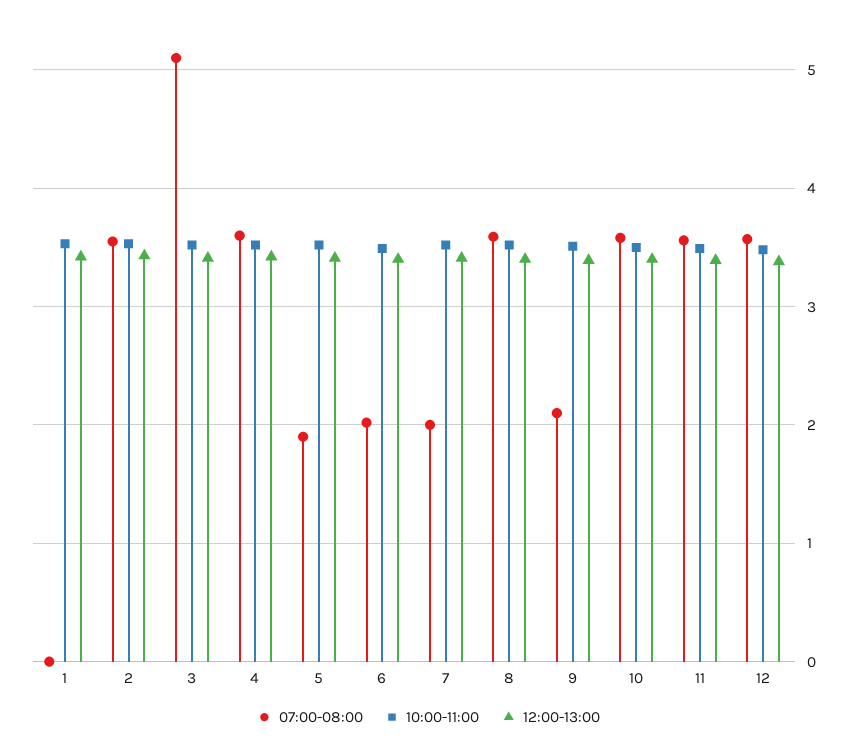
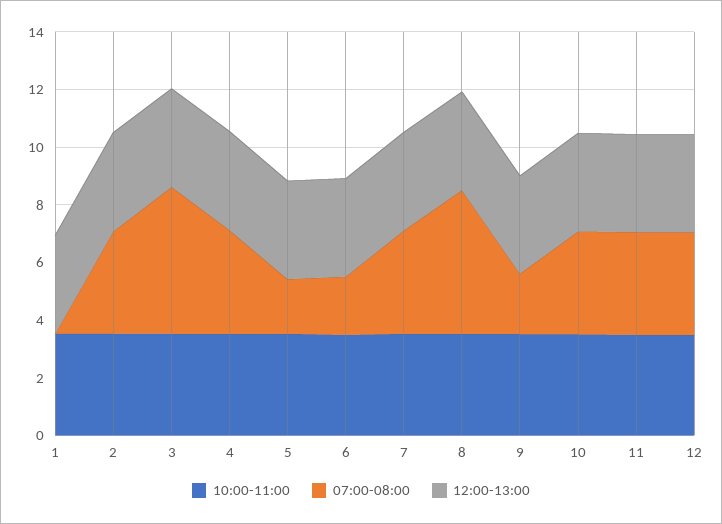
  {
    "07:00-08:00": {
      "1": 0,
      "2": 3.6,
      "3": 5.1,
      "4": 3.6,
      "5": 1.9,
      "6": 2,
-     "7": 2,
+     "7": 3.5,
-     "8": 3.6,
+     "8": 5,
      "9": 2.1,
      "10": 3.6,
      "11": 3.6,
      "12": 3.6
    },
    "10:00-11:00": {
      "1": 3.5,
      "2": 3.5,
      "3": 3.5,
      "4": 3.5,
      "5": 3.5,
      "6": 3.5,
      "7": 3.5,
      "8": 3.5,
      "9": 3.5,
      "10": 3.5,
      "11": 3.5,
      "12": 3.5
    },
    "12:00-13:00": {
      "1": 3.4,
      "2": 3.4,
      "3": 3.4,
      "4": 3.4,
      "5": 3.4,
      "6": 3.4,
      "7": 3.4,
      "8": 3.4,
      "9": 3.4,
      "10": 3.4,
      "11": 3.4,
      "12": 3.4
    }
  }

